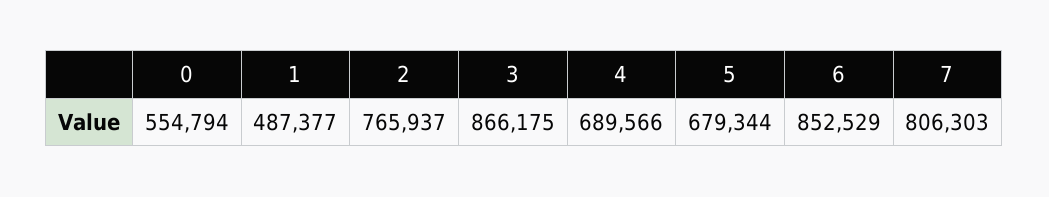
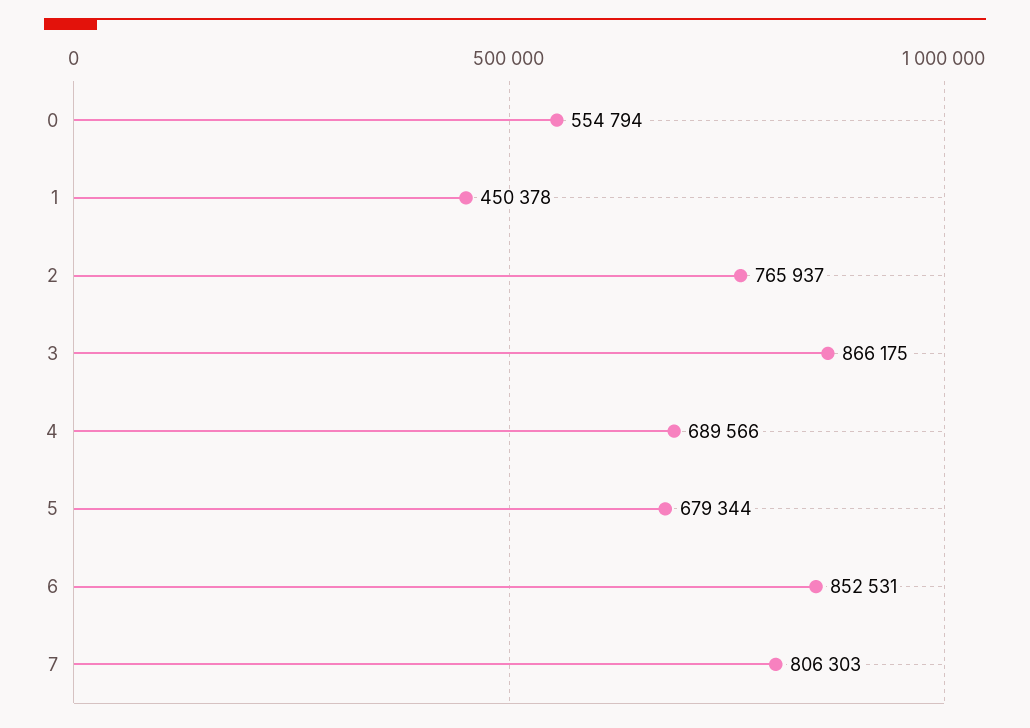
  {
    "0": 554794,
-   "1": 487377,
+   "1": 450378,
    "2": 765937,
    "3": 866175,
    "4": 689566,
    "5": 679344,
-   "6": 852529,
+   "6": 852531,
    "7": 806303
  }

